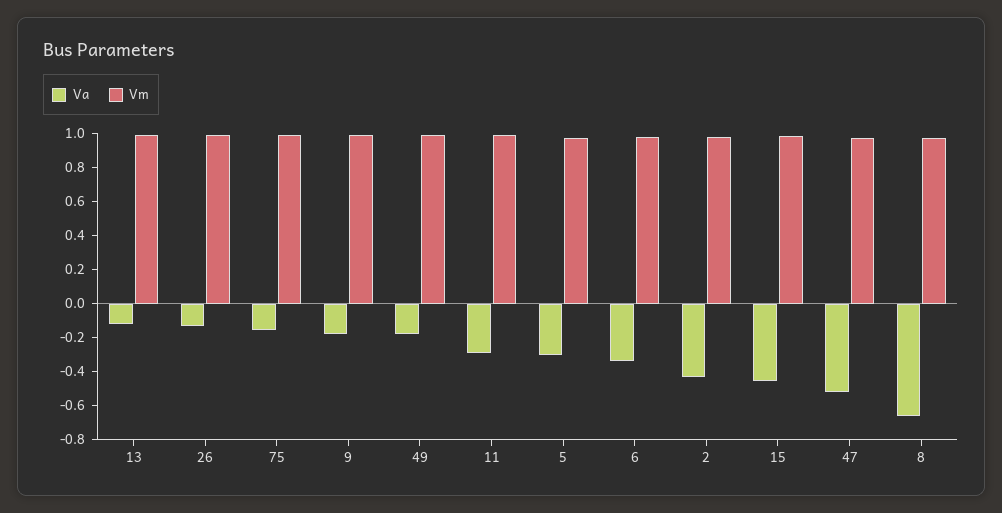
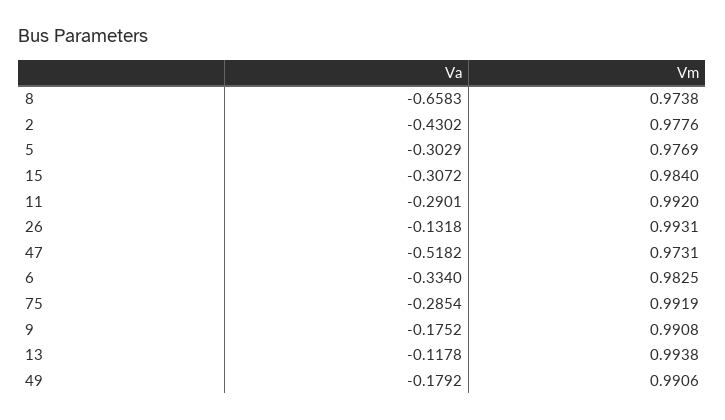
  {
    "Va": {
      "13": -0.1178,
      "26": -0.1318,
-     "75": -0.15,
+     "75": -0.2854,
      "9": -0.1752,
      "49": -0.1792,
      "11": -0.2901,
      "5": -0.3029,
      "6": -0.334,
      "2": -0.4302,
-     "15": -0.45,
+     "15": -0.3072,
      "47": -0.5182,
      "8": -0.6583
    },
    "Vm": {
      "13": 0.9938,
      "26": 0.9931,
      "75": 0.9919,
      "9": 0.9908,
      "49": 0.9906,
      "11": 0.992,
      "5": 0.9769,
      "6": 0.9825,
      "2": 0.9776,
      "15": 0.984,
      "47": 0.9731,
      "8": 0.9738
    }
  }

